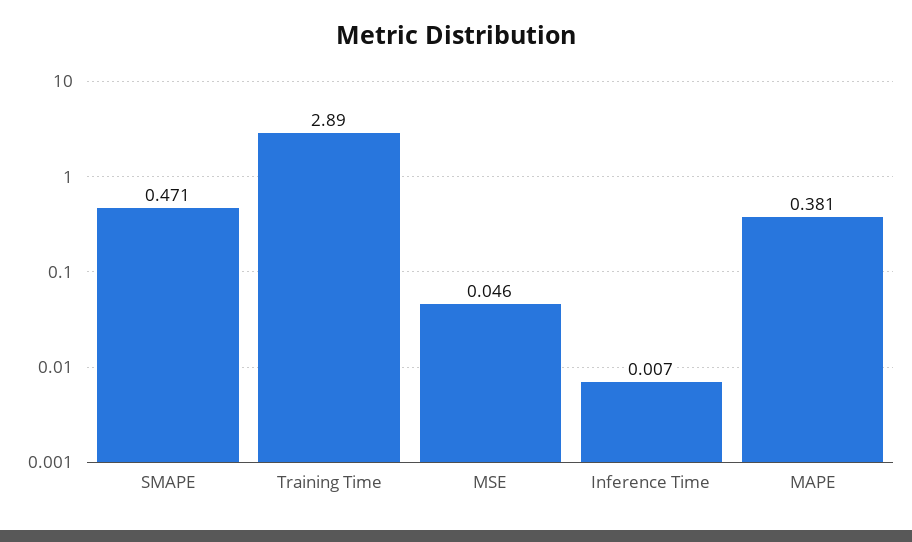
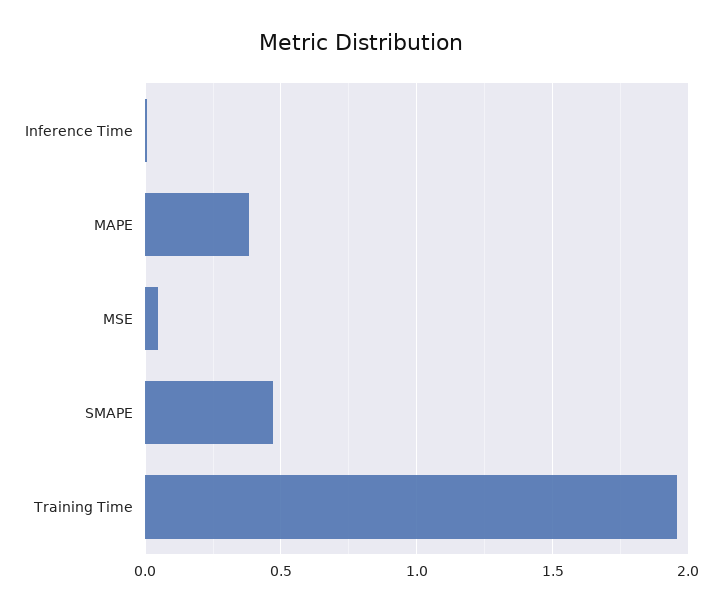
  {
    "SMAPE": 0.471,
-   "Training Time": 2.89,
+   "Training Time": 1.95,
    "MSE": 0.046,
    "Inference Time": 0.007,
    "MAPE": 0.381
  }

